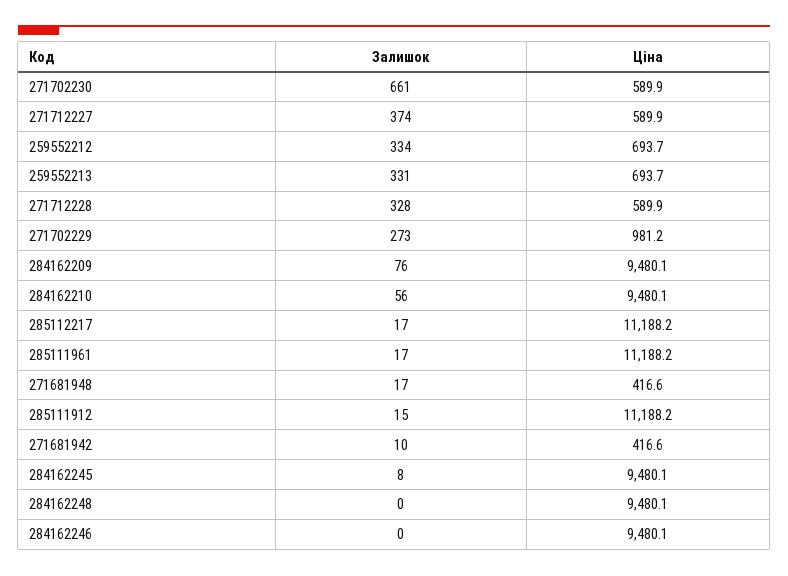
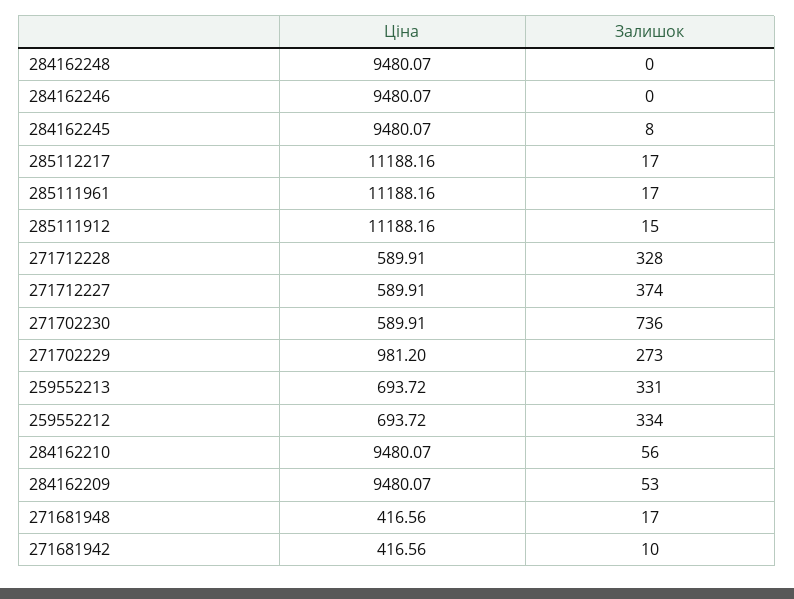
  {
    "Залишок": {
-     "271702230": 661,
+     "271702230": 736,
      "271712227": 374,
      "259552212": 334,
      "259552213": 331,
      "271712228": 328,
      "271702229": 273,
-     "284162209": 76,
+     "284162209": 53,
      "284162210": 56,
      "285112217": 17,
      "285111961": 17,
      "271681948": 17,
      "285111912": 15,
      "271681942": 10,
      "284162245": 8,
      "284162248": 0,
      "284162246": 0
    },
    "Ціна": {
      "271702230": 589.91,
      "271712227": 589.91,
      "259552212": 693.72,
      "259552213": 693.72,
      "271712228": 589.91,
      "271702229": 981.2,
      "284162209": 9480.07,
      "284162210": 9480.07,
      "285112217": 11188.16,
      "285111961": 11188.16,
      "271681948": 416.56,
      "285111912": 11188.16,
      "271681942": 416.56,
      "284162245": 9480.07,
      "284162248": 9480.07,
      "284162246": 9480.07
    }
  }

